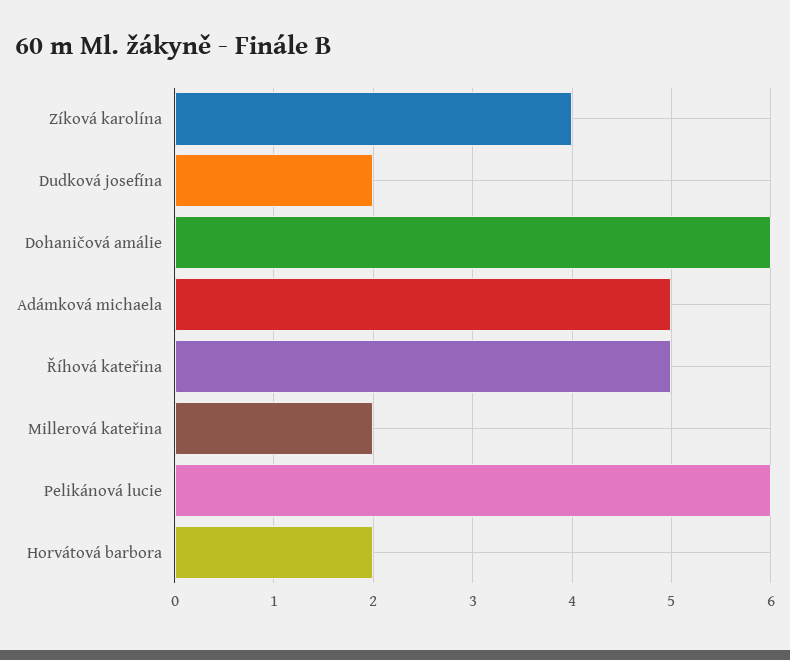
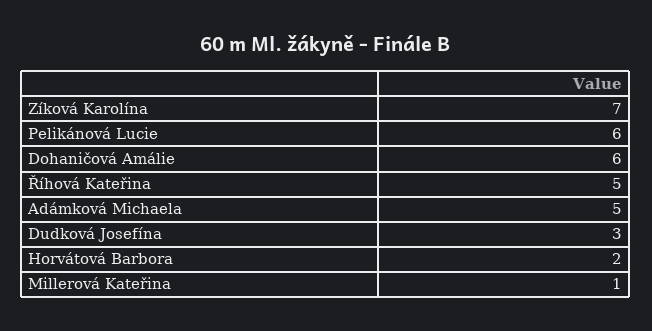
  {
-   "Zíková karolína": 4,
+   "Zíková karolína": 7,
-   "Dudková josefína": 2,
+   "Dudková josefína": 3,
    "Dohaničová amálie": 6,
    "Adámková michaela": 5,
    "Říhová kateřina": 5,
-   "Millerová kateřina": 2,
+   "Millerová kateřina": 1,
    "Pelikánová lucie": 6,
    "Horvátová barbora": 2
  }

